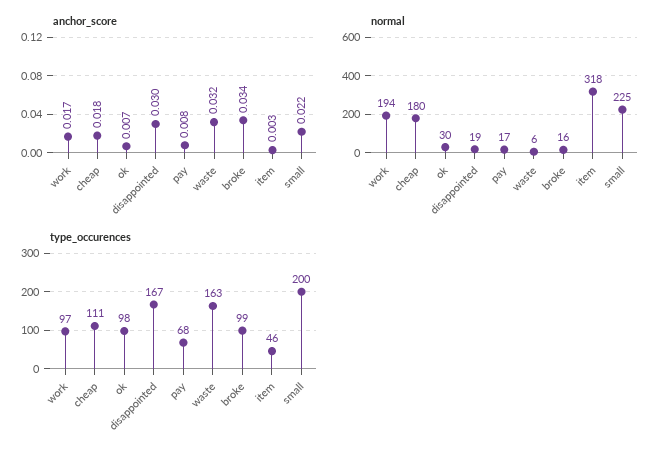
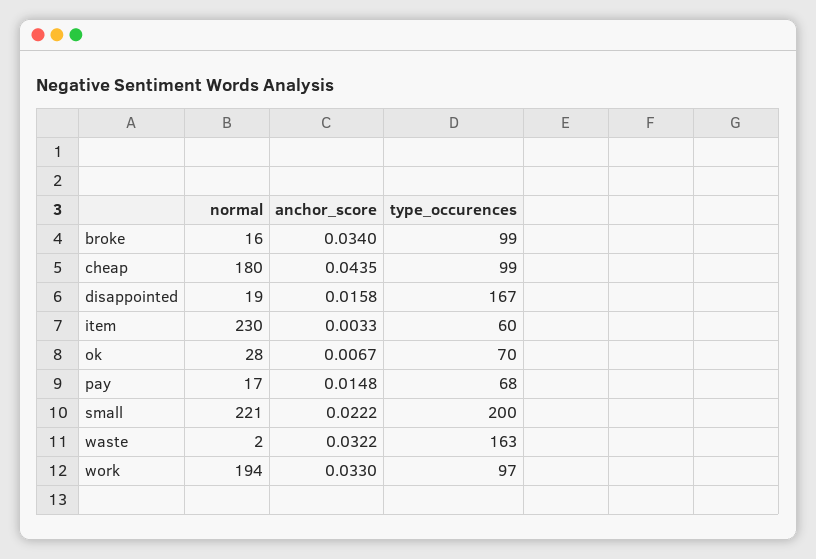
  {
    "anchor_score": {
-     "work": 0.017,
+     "work": 0.033,
-     "cheap": 0.018,
+     "cheap": 0.0435,
      "ok": 0.0067,
-     "disappointed": 0.03,
+     "disappointed": 0.0158,
-     "pay": 0.008,
+     "pay": 0.0148,
      "waste": 0.0322,
      "broke": 0.034,
      "item": 0.0033,
      "small": 0.0222
    },
    "normal": {
      "work": 194,
      "cheap": 180,
-     "ok": 30,
+     "ok": 28,
      "disappointed": 19,
      "pay": 17,
-     "waste": 6,
+     "waste": 2,
      "broke": 16,
-     "item": 318,
+     "item": 230,
-     "small": 225
+     "small": 221
    },
    "type_occurences": {
      "work": 97,
-     "cheap": 111,
+     "cheap": 99,
-     "ok": 98,
+     "ok": 70,
      "disappointed": 167,
      "pay": 68,
      "waste": 163,
      "broke": 99,
-     "item": 46,
+     "item": 60,
      "small": 200
    }
  }

